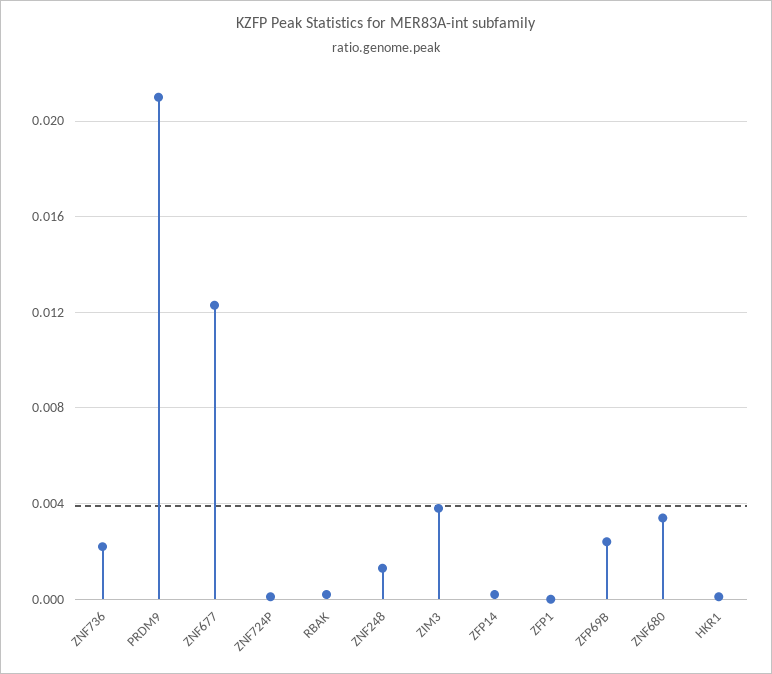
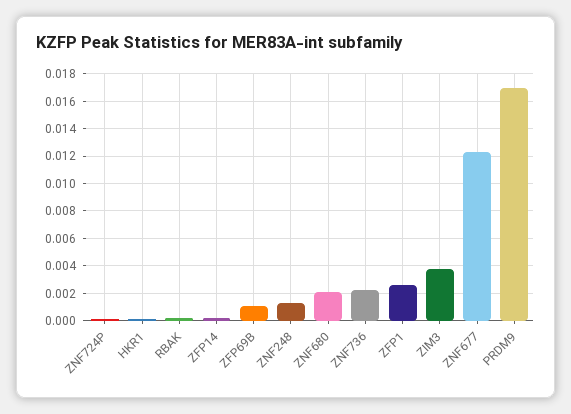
  {
    "ZNF736": 0.002,
-   "PRDM9": 0.021,
+   "PRDM9": 0.017,
    "ZNF677": 0.0125,
    "ZNF724P": 0,
    "RBAK": 0,
    "ZNF248": 0.0015,
    "ZIM3": 0.004,
    "ZFP14": 0,
-   "ZFP1": 0,
+   "ZFP1": 0.0025,
-   "ZFP69B": 0.0025,
+   "ZFP69B": 0.001,
-   "ZNF680": 0.0035,
+   "ZNF680": 0.002,
    "HKR1": 0
  }

